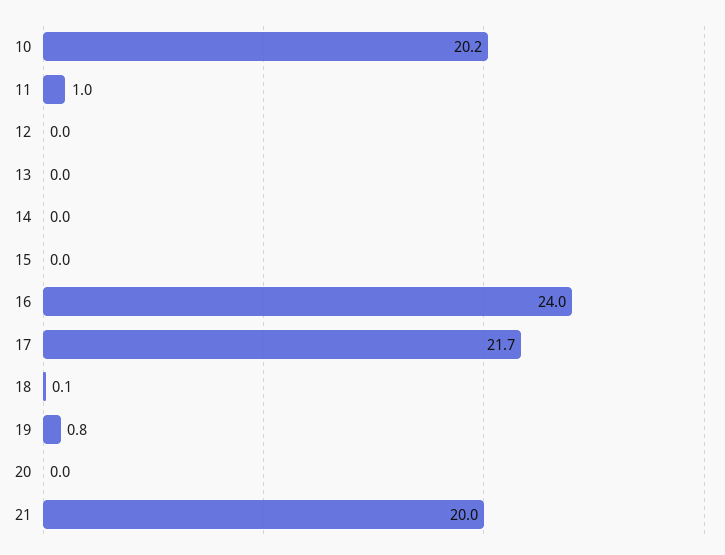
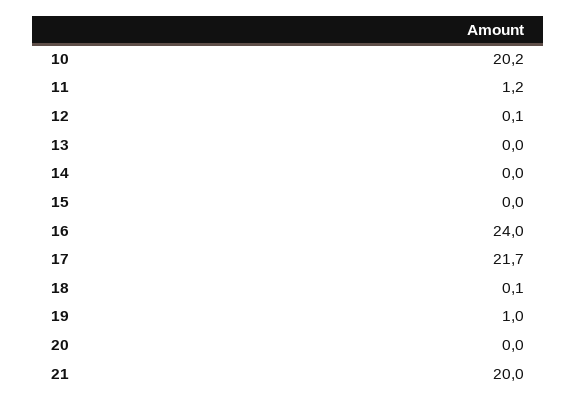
  {
    "10": 20.2,
-   "11": 1,
+   "11": 1.2,
-   "12": 0,
+   "12": 0.1,
    "13": 0,
    "14": 0,
    "15": 0,
    "16": 24,
    "17": 21.7,
    "18": 0.1,
-   "19": 0.8,
+   "19": 1,
    "20": 0,
    "21": 20
  }

